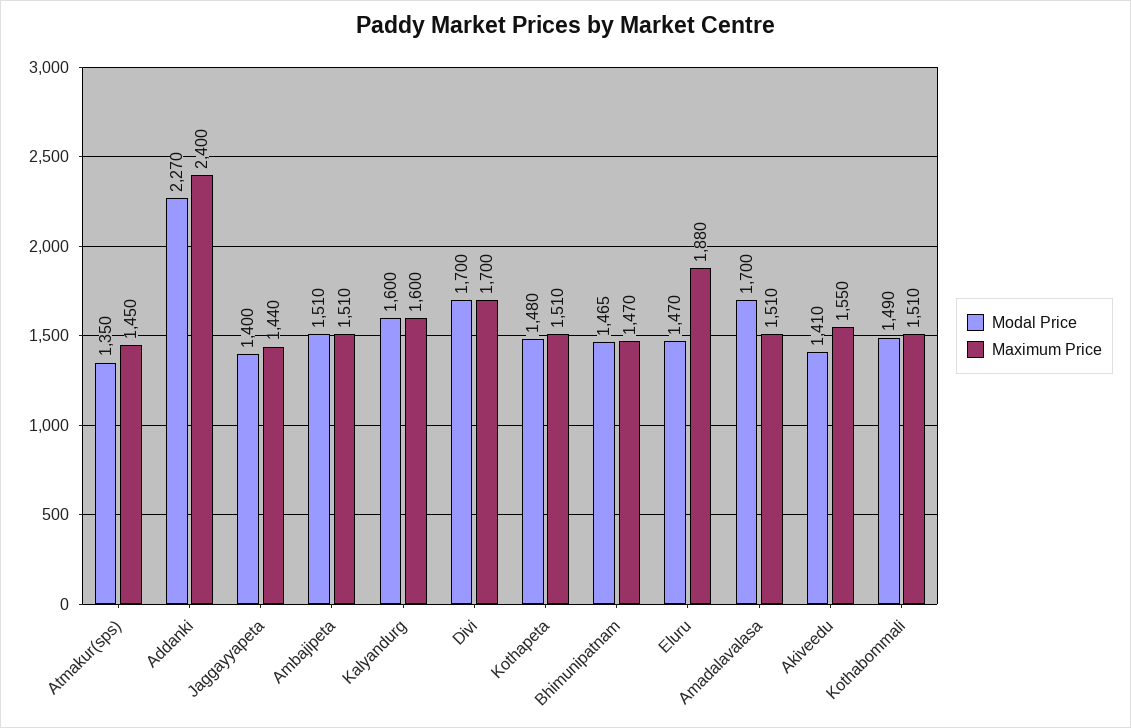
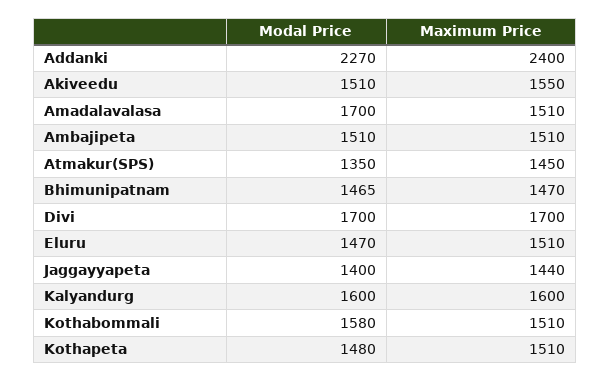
  {
    "Modal Price": {
      "Atmakur(sps)": 1350,
      "Addanki": 2270,
      "Jaggayyapeta": 1400,
      "Ambajipeta": 1510,
      "Kalyandurg": 1600,
      "Divi": 1700,
      "Kothapeta": 1480,
      "Bhimunipatnam": 1465,
      "Eluru": 1470,
      "Amadalavalasa": 1700,
-     "Akiveedu": 1410,
+     "Akiveedu": 1510,
-     "Kothabommali": 1490
+     "Kothabommali": 1580
    },
    "Maximum Price": {
      "Atmakur(sps)": 1450,
      "Addanki": 2400,
      "Jaggayyapeta": 1440,
      "Ambajipeta": 1510,
      "Kalyandurg": 1600,
      "Divi": 1700,
      "Kothapeta": 1510,
      "Bhimunipatnam": 1470,
-     "Eluru": 1880,
+     "Eluru": 1510,
      "Amadalavalasa": 1510,
      "Akiveedu": 1550,
      "Kothabommali": 1510
    }
  }

